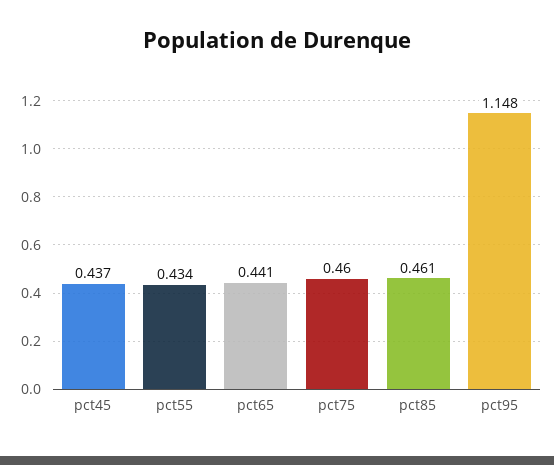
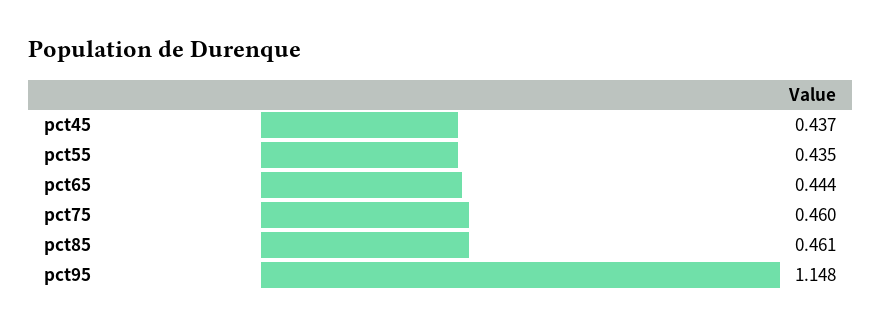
  {
    "pct45": 0.437,
-   "pct55": 0.434,
+   "pct55": 0.435,
-   "pct65": 0.441,
+   "pct65": 0.444,
    "pct75": 0.46,
    "pct85": 0.461,
    "pct95": 1.148
  }

